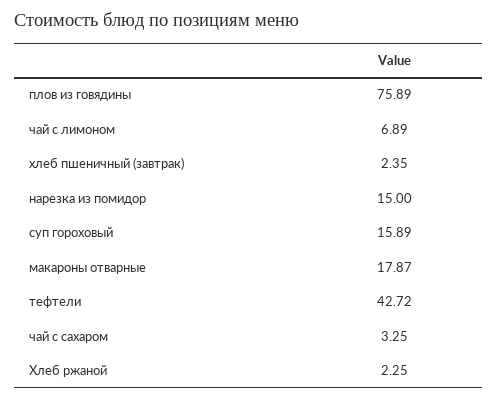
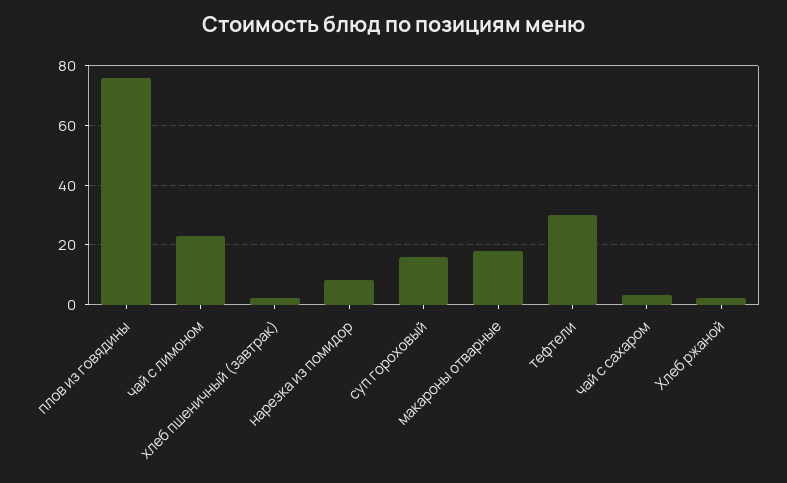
  {
    "плов из говядины": 75.89,
-   "чай с лимоном": 6.89,
+   "чай с лимоном": 22.5,
    "хлеб пшеничный (завтрак)": 2.35,
-   "нарезка из помидор": 15,
+   "нарезка из помидор": 7.5,
    "суп гороховый": 15.89,
    "макароны отварные": 17.87,
-   "тефтели": 42.72,
+   "тефтели": 30,
    "чай с сахаром": 3.25,
    "Хлеб ржаной": 2.25
  }

